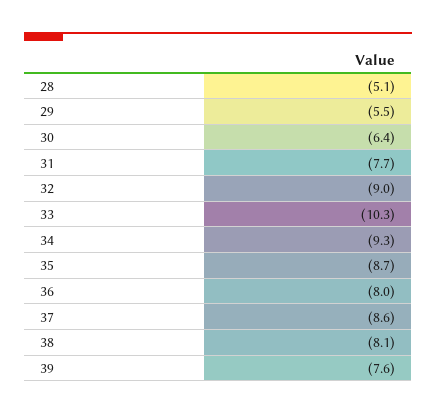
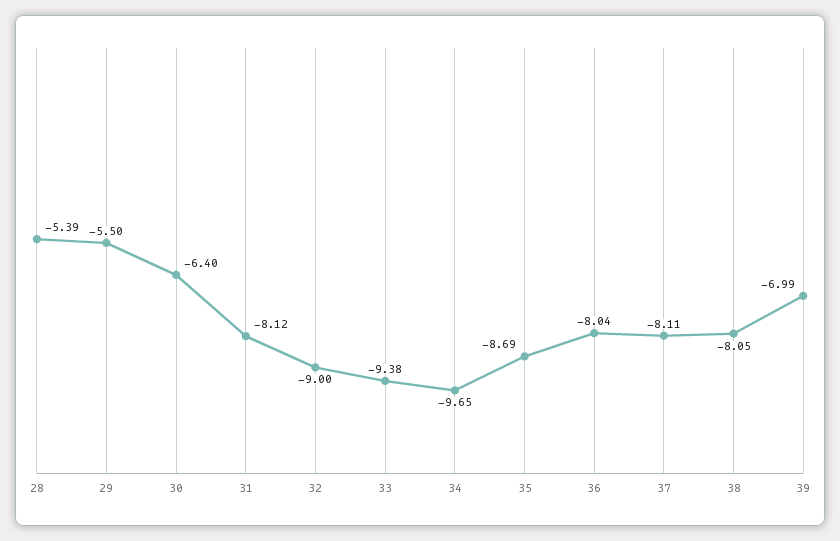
  {
-   "28": -5.1,
+   "28": -5.39,
    "29": -5.5,
    "30": -6.4,
-   "31": -7.7,
+   "31": -8.12,
    "32": -9,
-   "33": -10.3,
+   "33": -9.38,
-   "34": -9.3,
+   "34": -9.65,
    "35": -8.69,
    "36": -8.04,
-   "37": -8.6,
+   "37": -8.11,
    "38": -8.05,
-   "39": -7.6
+   "39": -6.99
  }

